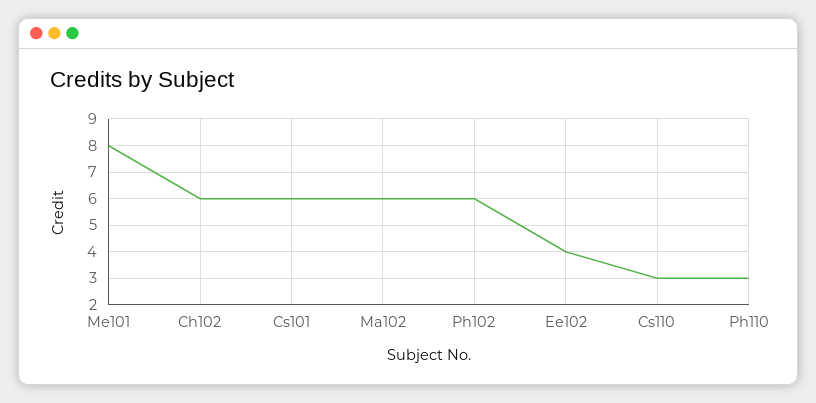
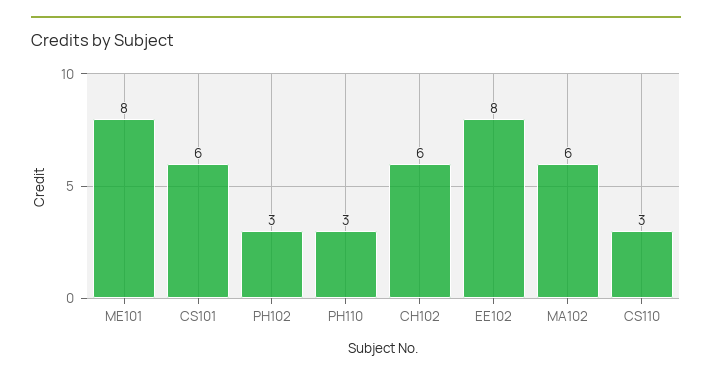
  {
    "Me101": 8,
    "Ch102": 6,
    "Cs101": 6,
    "Ma102": 6,
-   "Ph102": 6,
+   "Ph102": 3,
-   "Ee102": 4,
+   "Ee102": 8,
    "Cs110": 3,
    "Ph110": 3
  }

